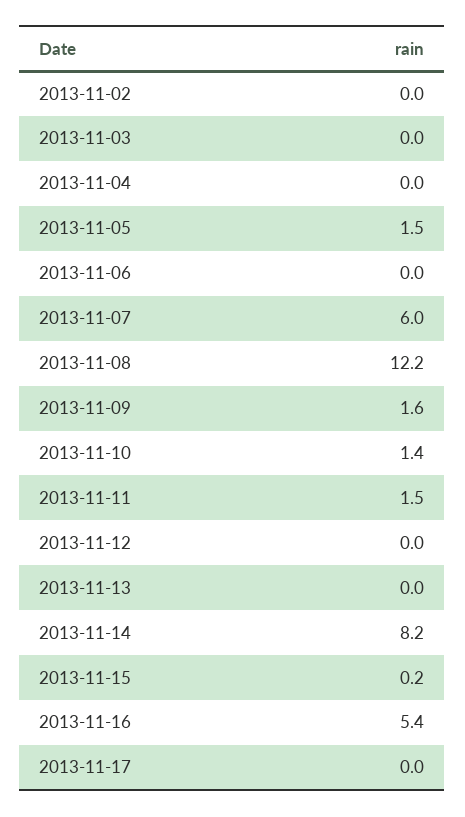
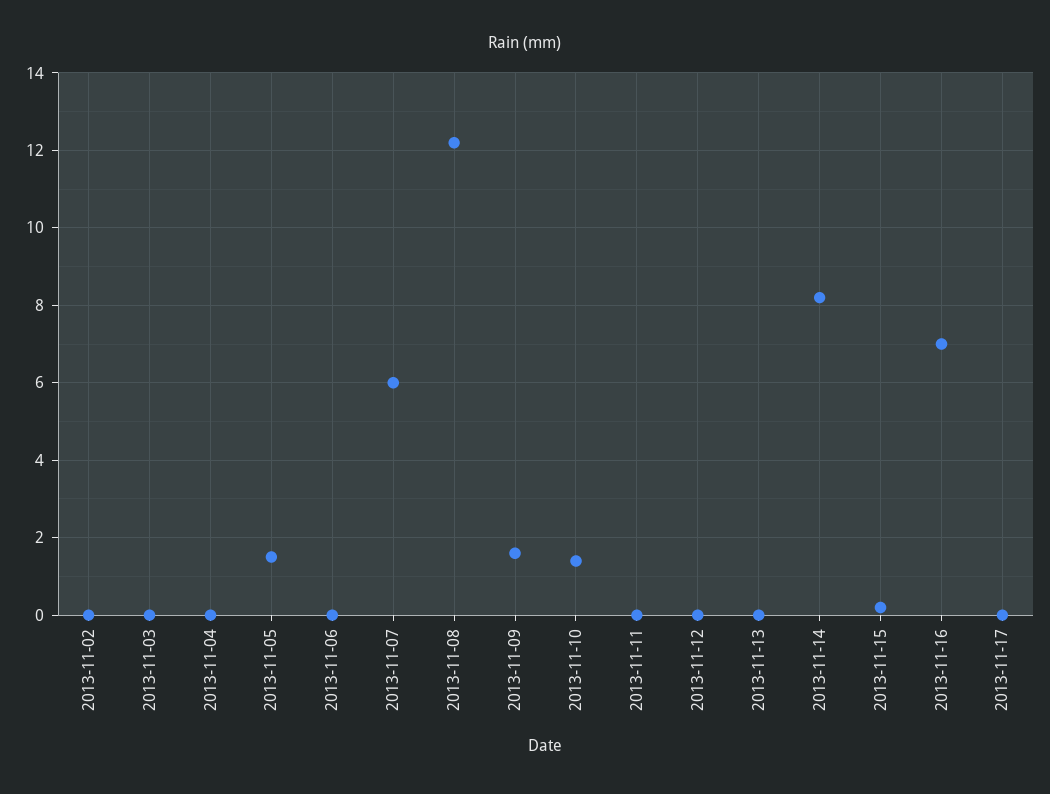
  {
    "2013-11-02": 0,
    "2013-11-03": 0,
    "2013-11-04": 0,
    "2013-11-05": 1.5,
    "2013-11-06": 0,
    "2013-11-07": 6,
    "2013-11-08": 12.2,
    "2013-11-09": 1.6,
    "2013-11-10": 1.4,
-   "2013-11-11": 1.5,
+   "2013-11-11": 0,
    "2013-11-12": 0,
    "2013-11-13": 0,
    "2013-11-14": 8.2,
    "2013-11-15": 0.2,
-   "2013-11-16": 5.4,
+   "2013-11-16": 7,
    "2013-11-17": 0
  }

